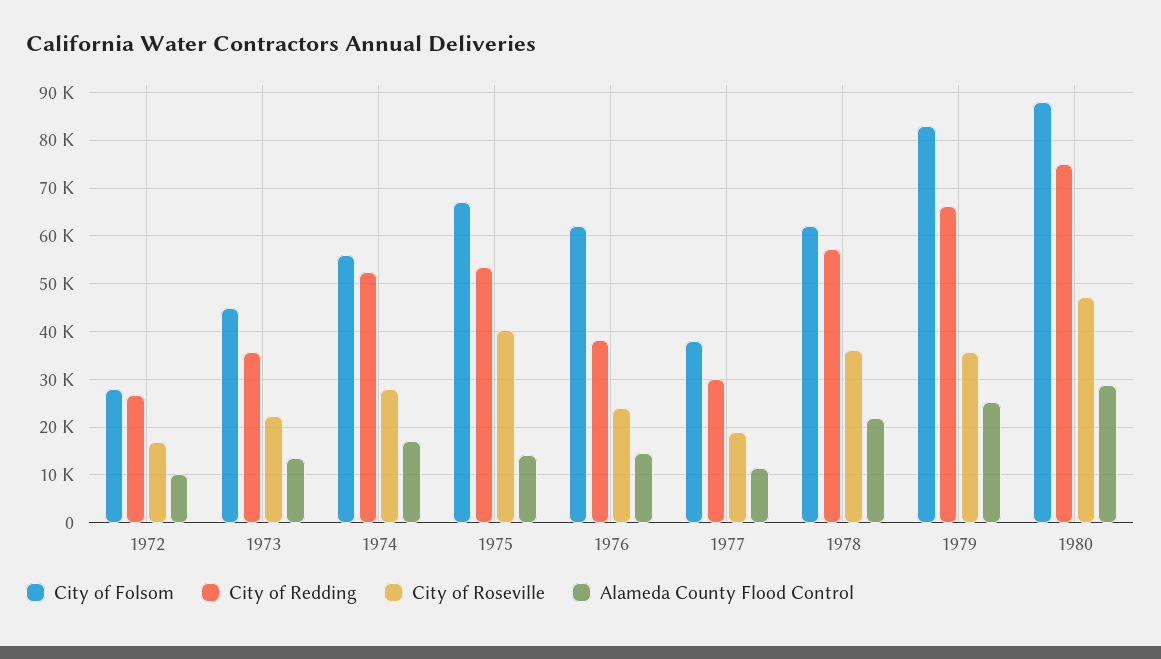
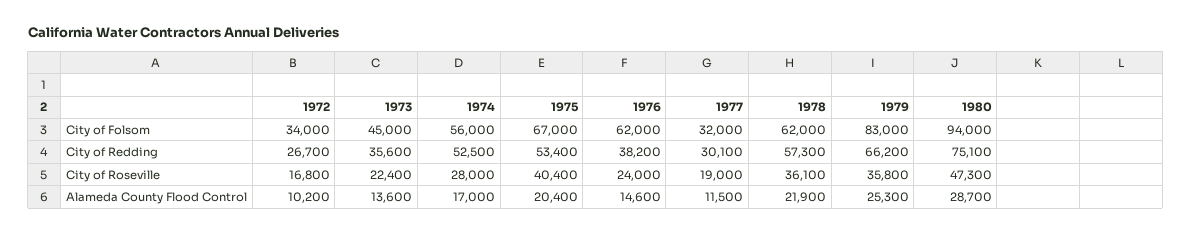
  {
    "City of Folsom": {
-     "1972": 28000,
+     "1972": 34000,
      "1973": 45000,
      "1974": 56000,
      "1975": 67000,
      "1976": 62000,
-     "1977": 38000,
+     "1977": 32000,
      "1978": 62000,
      "1979": 83000,
-     "1980": 88000
+     "1980": 94000
    },
    "City of Redding": {
      "1972": 26700,
      "1973": 35600,
      "1974": 52500,
      "1975": 53400,
      "1976": 38200,
      "1977": 30100,
      "1978": 57300,
      "1979": 66200,
      "1980": 75100
    },
    "City of Roseville": {
      "1972": 16800,
      "1973": 22400,
      "1974": 28000,
      "1975": 40400,
      "1976": 24000,
      "1977": 19000,
      "1978": 36100,
      "1979": 35800,
      "1980": 47300
    },
    "Alameda County Flood Control": {
      "1972": 10200,
      "1973": 13600,
      "1974": 17000,
-     "1975": 14000,
+     "1975": 20400,
      "1976": 14600,
      "1977": 11500,
      "1978": 21900,
      "1979": 25300,
      "1980": 28700
    }
  }

